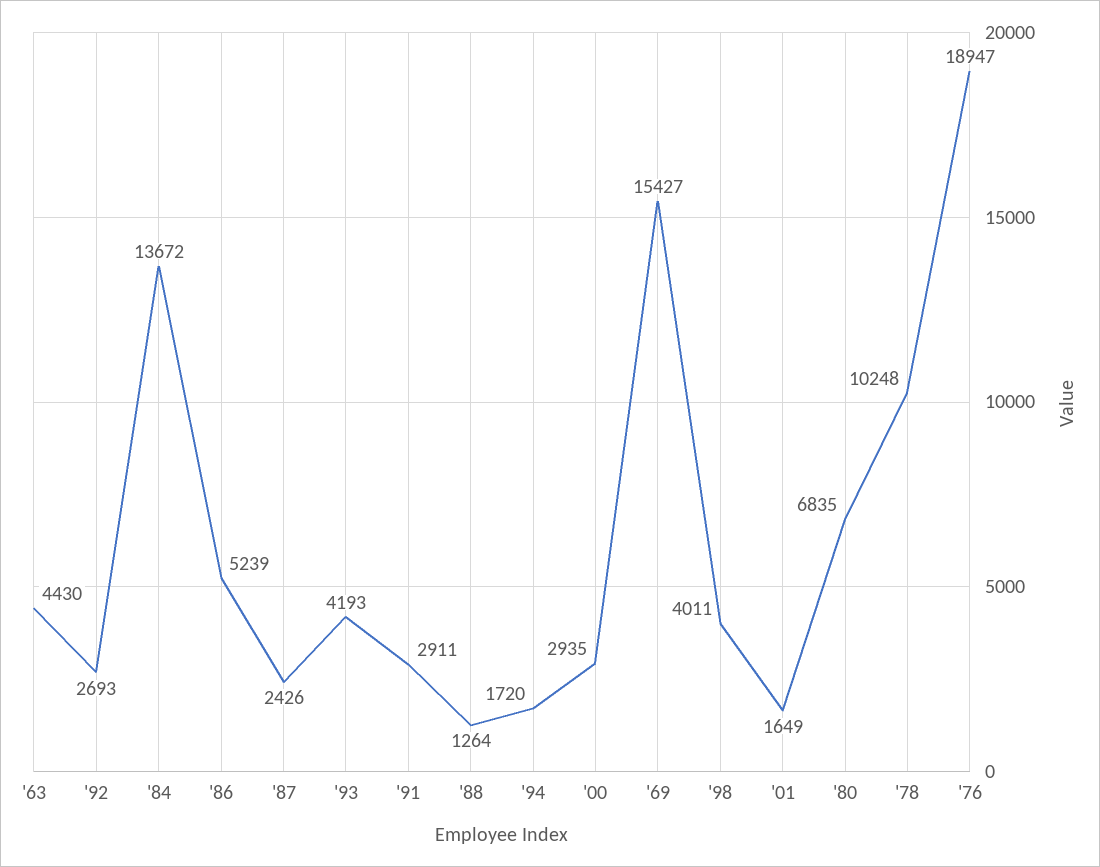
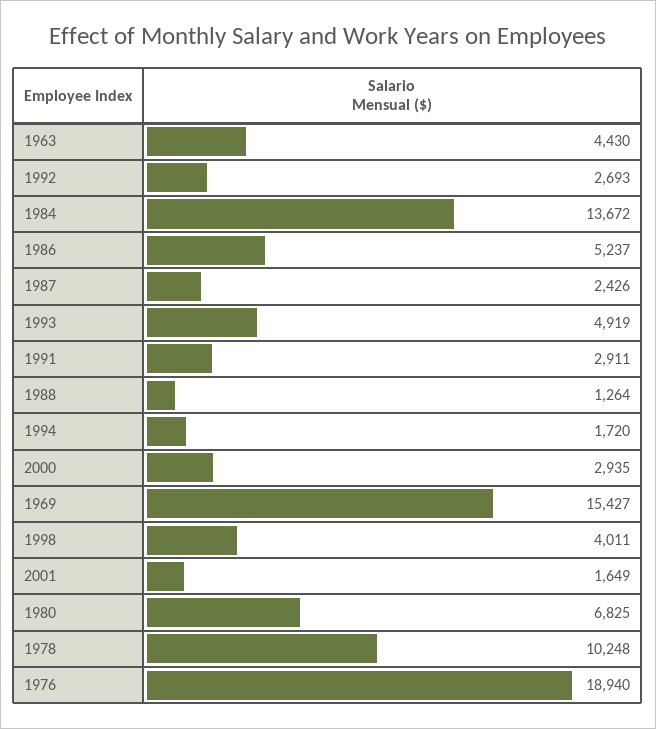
  {
    "'63": 4430,
    "'92": 2693,
    "'84": 13672,
-   "'86": 5239,
+   "'86": 5237,
    "'87": 2426,
-   "'93": 4193,
+   "'93": 4919,
    "'91": 2911,
    "'88": 1264,
    "'94": 1720,
    "'00": 2935,
    "'69": 15427,
    "'98": 4011,
    "'01": 1649,
-   "'80": 6835,
+   "'80": 6825,
    "'78": 10248,
-   "'76": 18947
+   "'76": 18940
  }

